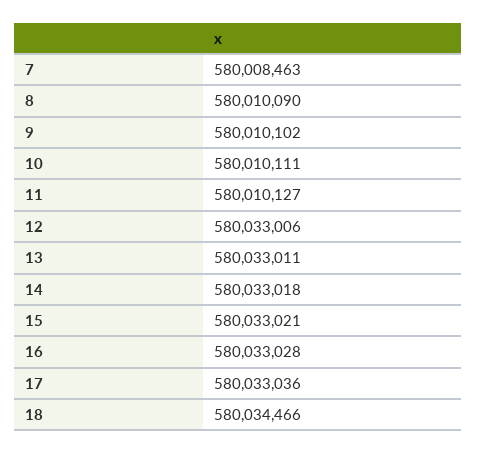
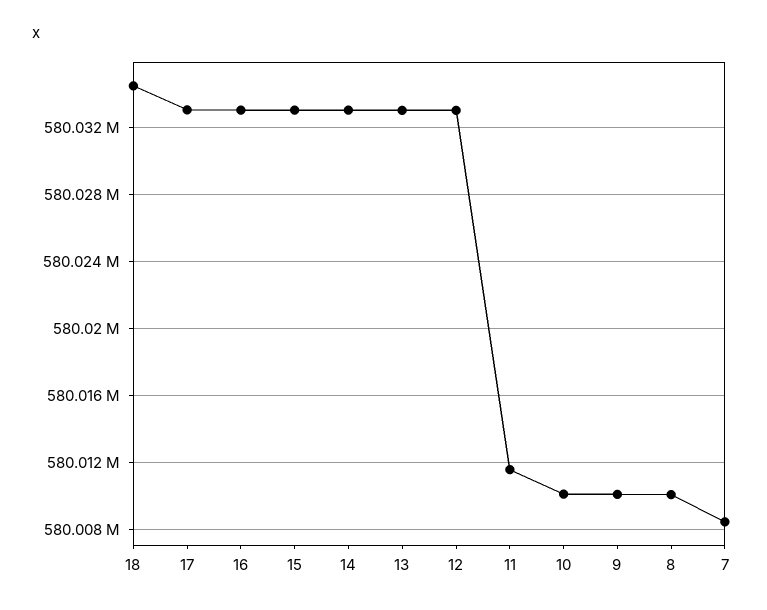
  {
    "7": 580008463,
    "8": 580010090,
    "9": 580010102,
    "10": 580010111,
-   "11": 580010127,
+   "11": 580011500,
    "12": 580033006,
    "13": 580033011,
    "14": 580033018,
    "15": 580033021,
    "16": 580033028,
    "17": 580033036,
    "18": 580034466
  }

